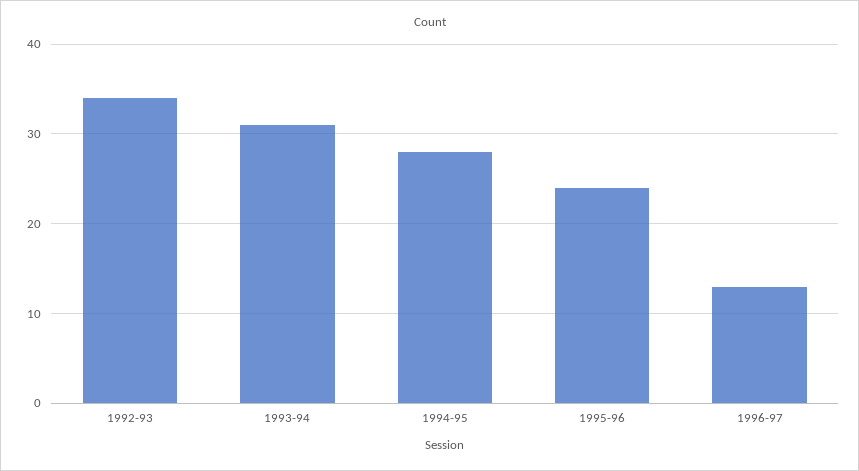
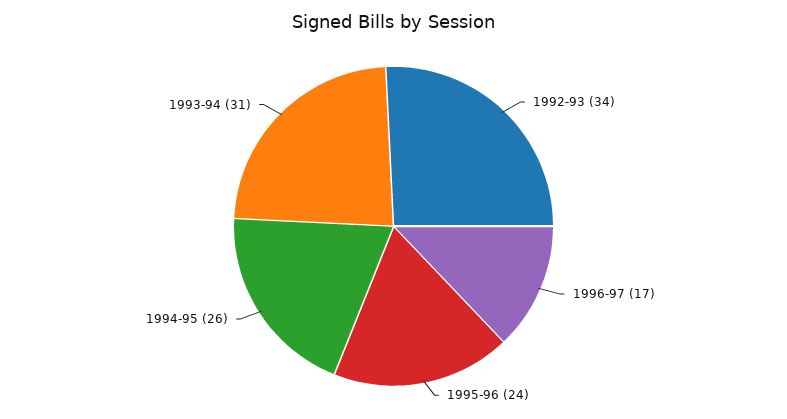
  {
    "1992-93": 34,
    "1993-94": 31,
-   "1994-95": 28,
+   "1994-95": 26,
    "1995-96": 24,
-   "1996-97": 13
+   "1996-97": 17
  }

